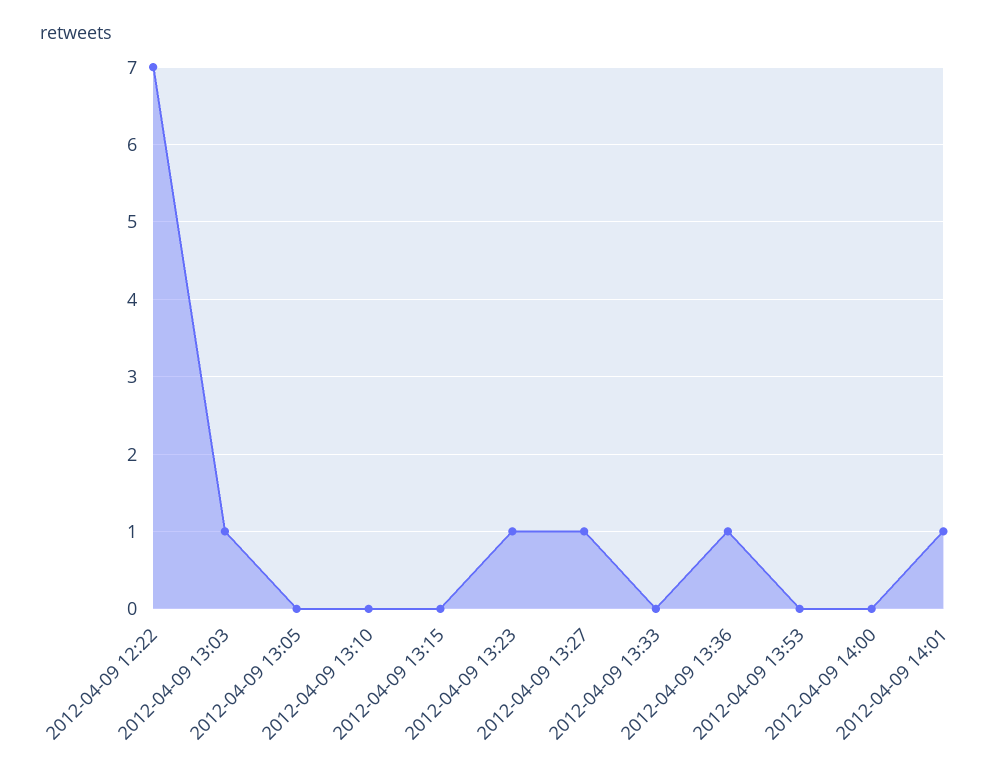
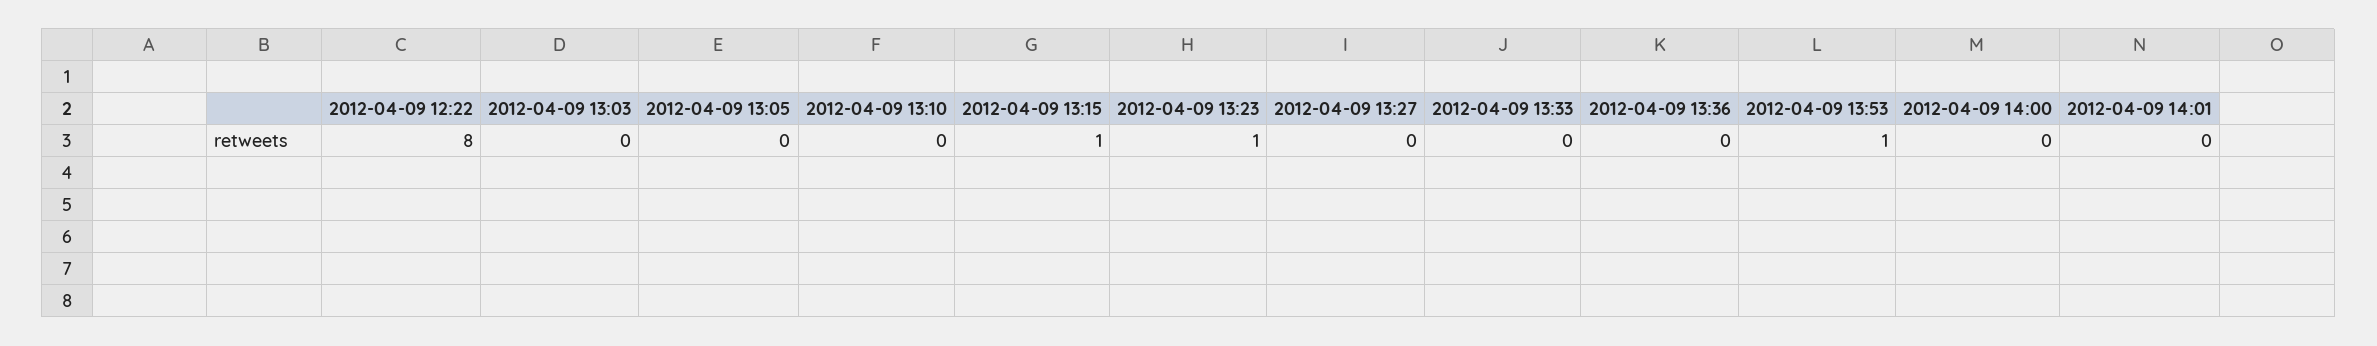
  {
-   "2012-04-09 12:22": 7,
+   "2012-04-09 12:22": 8,
-   "2012-04-09 13:03": 1,
+   "2012-04-09 13:03": 0,
    "2012-04-09 13:05": 0,
    "2012-04-09 13:10": 0,
-   "2012-04-09 13:15": 0,
+   "2012-04-09 13:15": 1,
    "2012-04-09 13:23": 1,
-   "2012-04-09 13:27": 1,
+   "2012-04-09 13:27": 0,
    "2012-04-09 13:33": 0,
-   "2012-04-09 13:36": 1,
+   "2012-04-09 13:36": 0,
-   "2012-04-09 13:53": 0,
+   "2012-04-09 13:53": 1,
    "2012-04-09 14:00": 0,
-   "2012-04-09 14:01": 1
+   "2012-04-09 14:01": 0
  }

